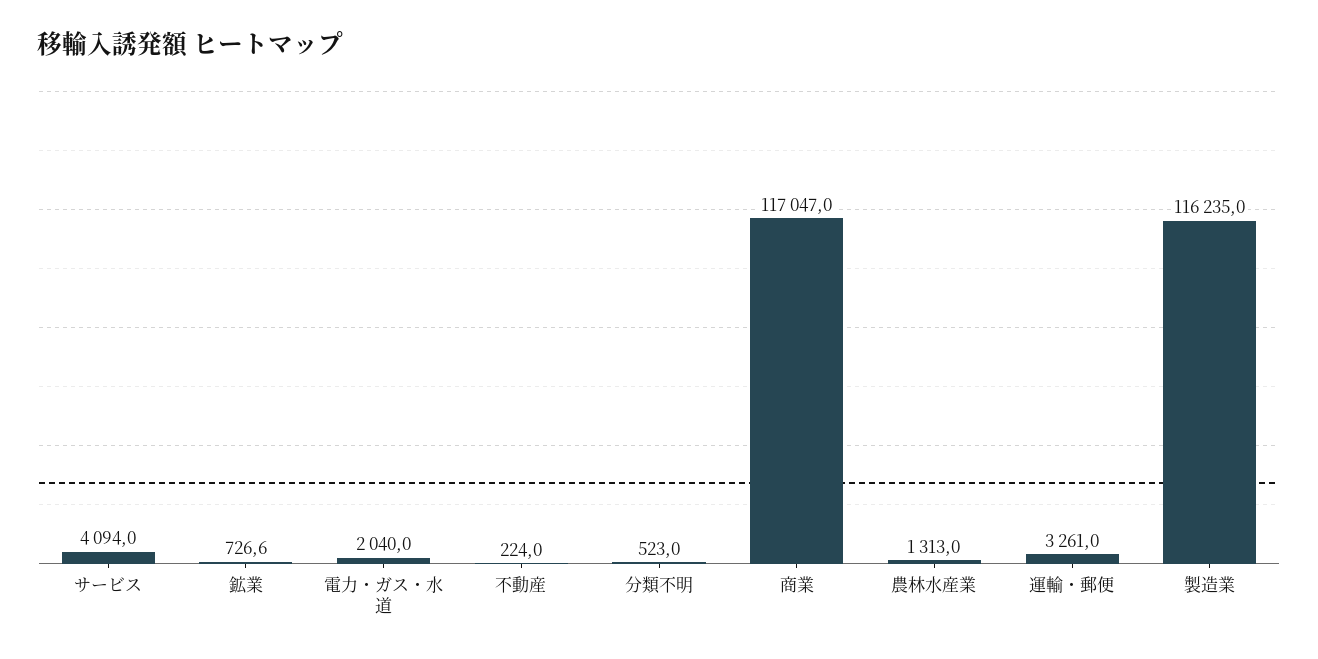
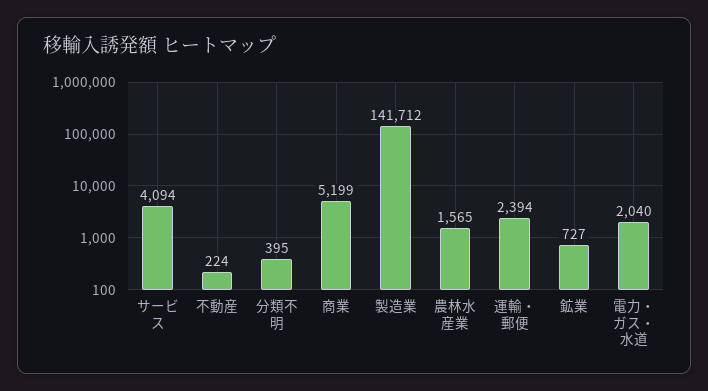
  {
    "サービス": 4094,
    "鉱業": 726.6,
    "電力・ガス・水道": 2040,
    "不動産": 224,
-   "分類不明": 523,
+   "分類不明": 395,
-   "商業": 117047,
+   "商業": 5199,
-   "農林水産業": 1313,
+   "農林水産業": 1565,
-   "運輸・郵便": 3261,
+   "運輸・郵便": 2394,
-   "製造業": 116235
+   "製造業": 141712
  }

